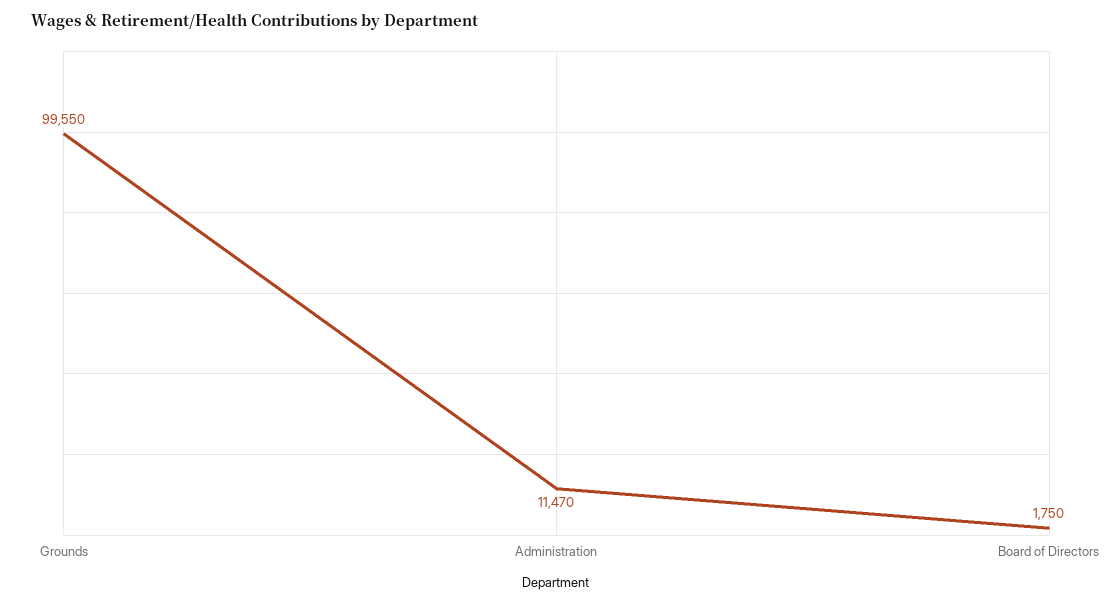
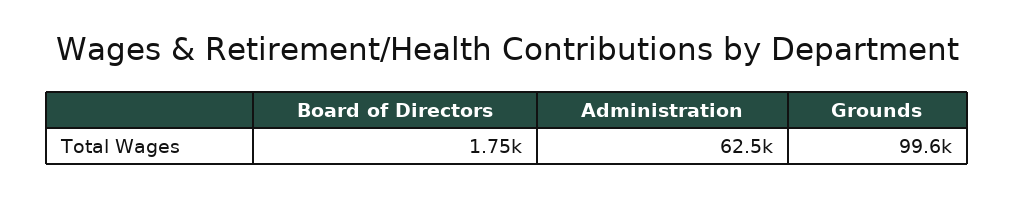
  {
    "Grounds": 99550,
-   "Administration": 11470,
+   "Administration": 62500,
    "Board of Directors": 1750
  }

